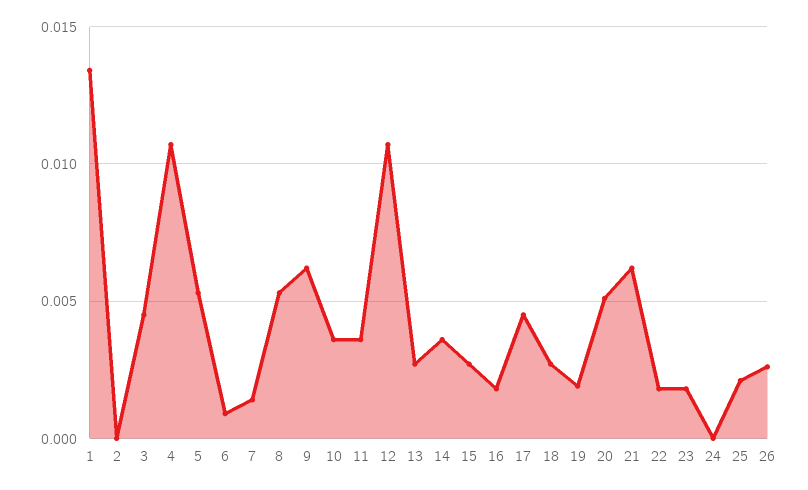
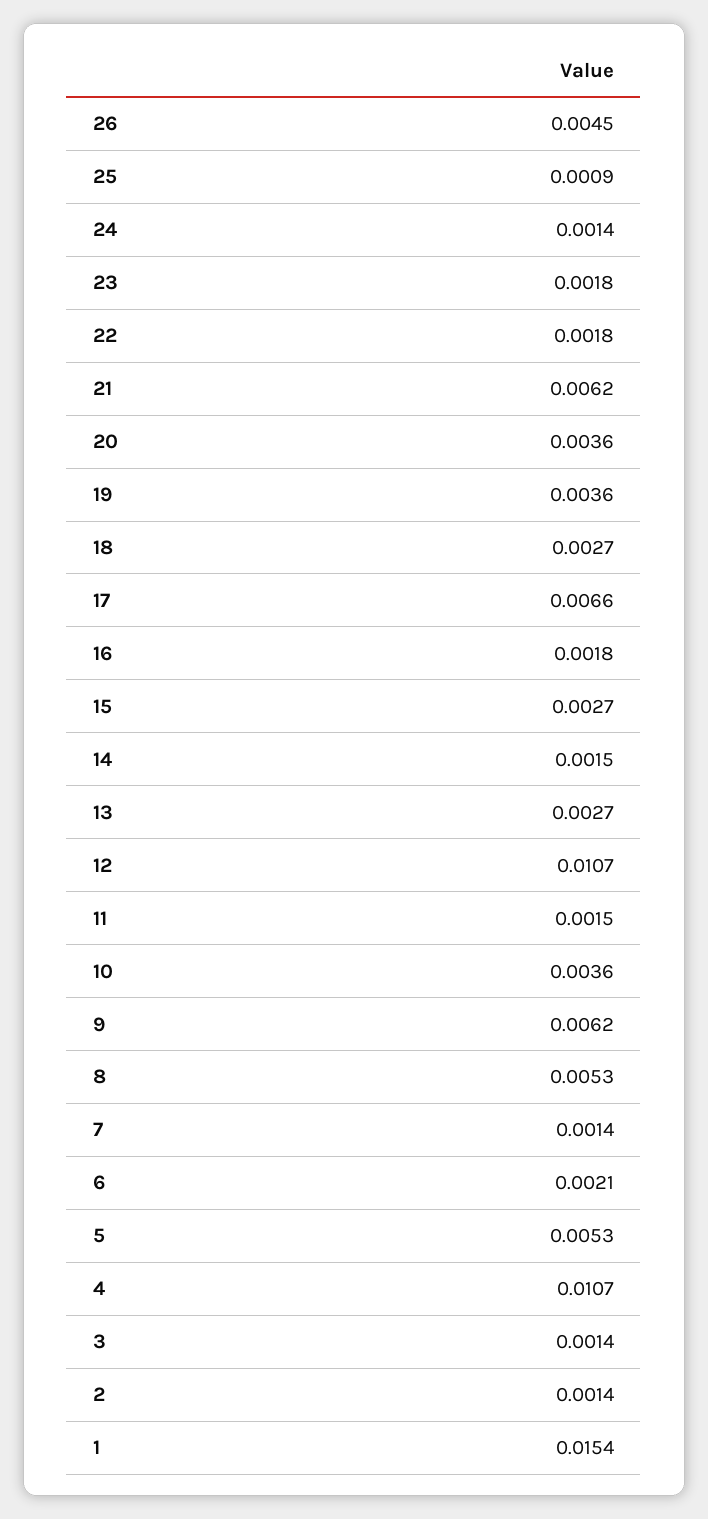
  {
-   "1": 0.0135,
+   "1": 0.0154,
-   "2": 0,
+   "2": 0.0014,
-   "3": 0.0045,
+   "3": 0.0014,
    "4": 0.0107,
    "5": 0.0053,
-   "6": 0.001,
+   "6": 0.0021,
    "7": 0.0014,
    "8": 0.0053,
    "9": 0.0062,
    "10": 0.0036,
-   "11": 0.0035,
+   "11": 0.0015,
    "12": 0.0107,
    "13": 0.0027,
-   "14": 0.0035,
+   "14": 0.0015,
    "15": 0.0027,
    "16": 0.0018,
-   "17": 0.0045,
+   "17": 0.0066,
    "18": 0.0027,
-   "19": 0.002,
+   "19": 0.0036,
-   "20": 0.005,
+   "20": 0.0036,
    "21": 0.0062,
    "22": 0.0018,
    "23": 0.0018,
-   "24": 0,
+   "24": 0.0014,
-   "25": 0.002,
+   "25": 0.0009,
-   "26": 0.0025
+   "26": 0.0045
  }

